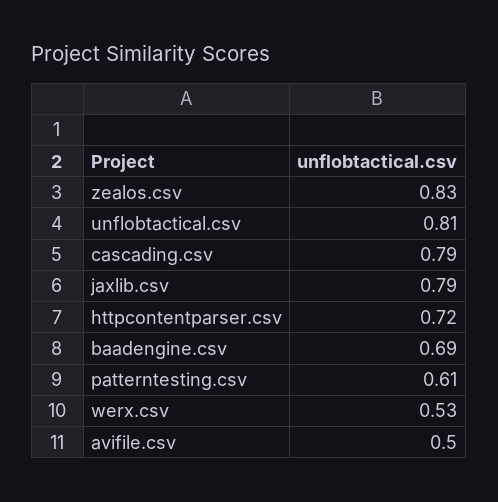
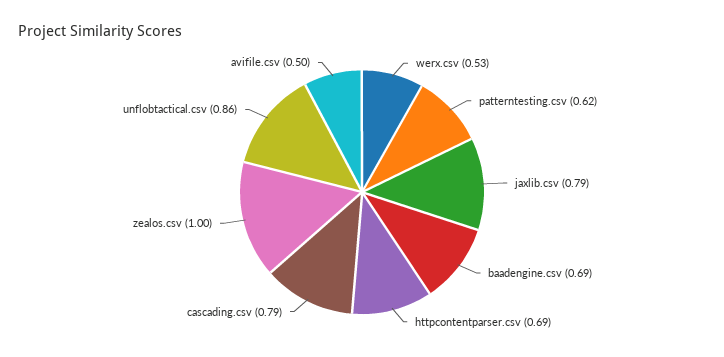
  {
-   "zealos.csv": 0.83,
+   "zealos.csv": 1,
-   "unflobtactical.csv": 0.81,
+   "unflobtactical.csv": 0.86,
    "cascading.csv": 0.79,
    "jaxlib.csv": 0.79,
-   "httpcontentparser.csv": 0.72,
+   "httpcontentparser.csv": 0.69,
    "baadengine.csv": 0.69,
-   "patterntesting.csv": 0.61,
+   "patterntesting.csv": 0.62,
    "werx.csv": 0.53,
    "avifile.csv": 0.5
  }

